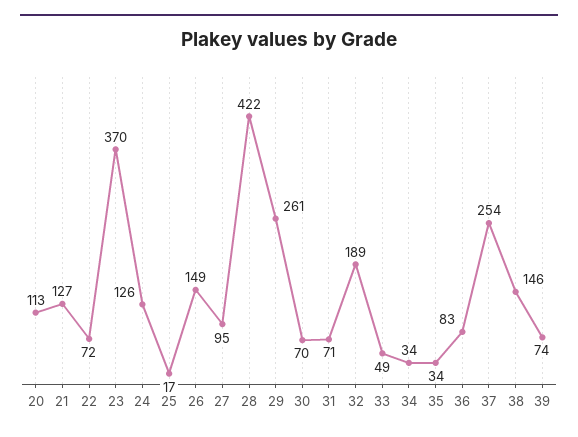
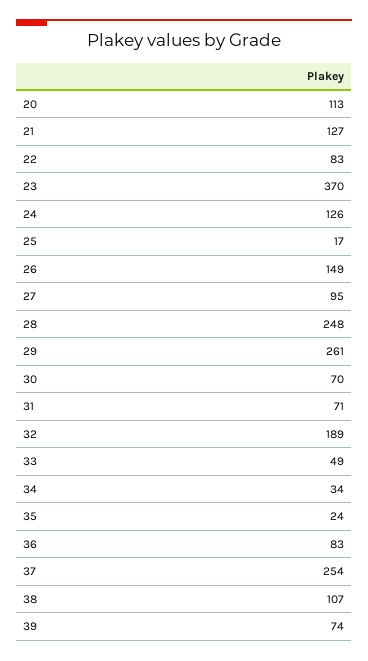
  {
    "20": 113,
    "21": 127,
-   "22": 72,
+   "22": 83,
    "23": 370,
    "24": 126,
    "25": 17,
    "26": 149,
    "27": 95,
-   "28": 422,
+   "28": 248,
    "29": 261,
    "30": 70,
    "31": 71,
    "32": 189,
    "33": 49,
    "34": 34,
-   "35": 34,
+   "35": 24,
    "36": 83,
    "37": 254,
-   "38": 146,
+   "38": 107,
    "39": 74
  }

